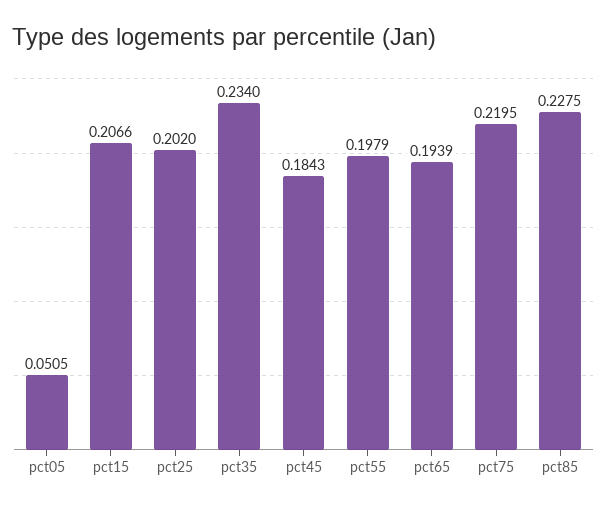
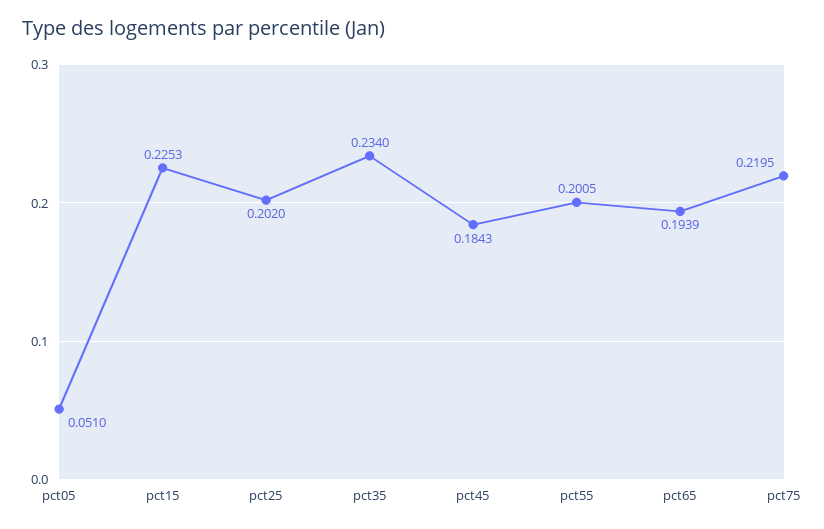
  {
-   "pct05": 0.0505,
+   "pct05": 0.051,
-   "pct15": 0.2066,
+   "pct15": 0.2253,
    "pct25": 0.202,
    "pct35": 0.234,
    "pct45": 0.1843,
-   "pct55": 0.1979,
+   "pct55": 0.2005,
    "pct65": 0.1939,
-   "pct75": 0.2195,
+   "pct75": 0.2195
-   "pct85": 0.2275
  }

